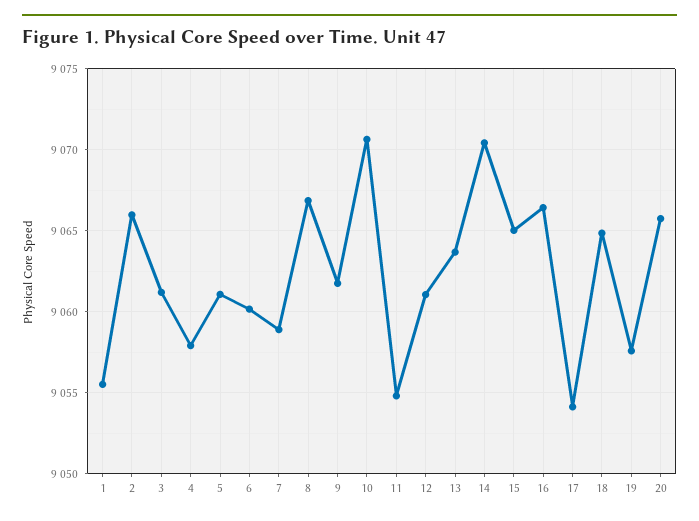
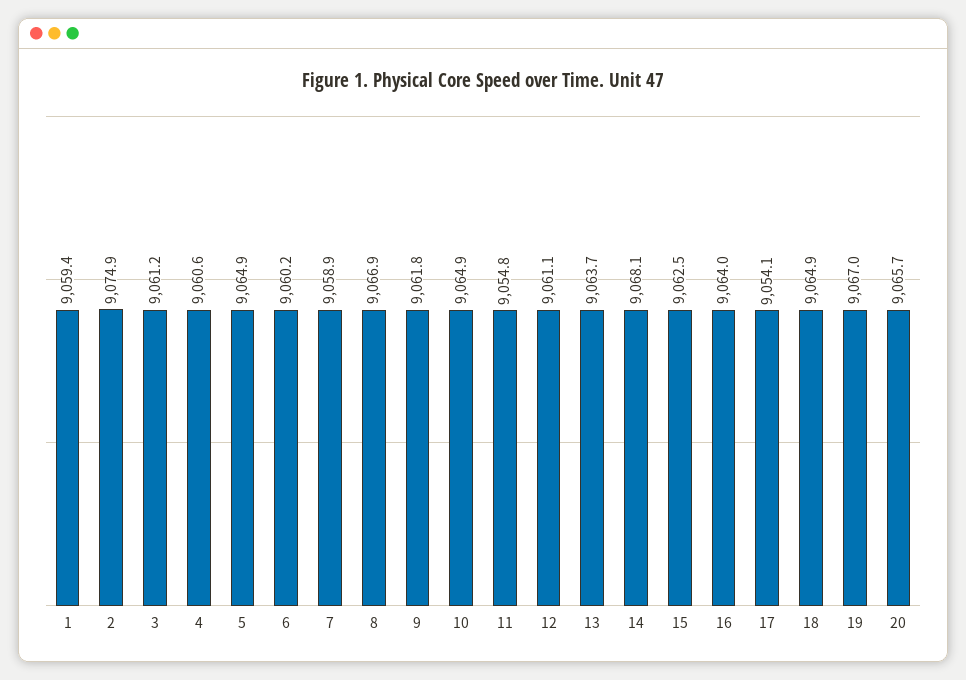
  {
-   "1": 9055.5,
+   "1": 9059.4,
-   "2": 9066,
+   "2": 9074.9,
    "3": 9061.2,
-   "4": 9058,
+   "4": 9060.6,
-   "5": 9061,
+   "5": 9064.9,
    "6": 9060.2,
    "7": 9058.9,
    "8": 9066.9,
    "9": 9061.8,
-   "10": 9070.5,
+   "10": 9064.9,
    "11": 9054.8,
    "12": 9061.1,
    "13": 9063.7,
-   "14": 9070.5,
+   "14": 9068.1,
-   "15": 9065,
+   "15": 9062.5,
-   "16": 9066.5,
+   "16": 9064,
    "17": 9054.1,
    "18": 9064.9,
-   "19": 9057.5,
+   "19": 9067,
    "20": 9065.7
  }

